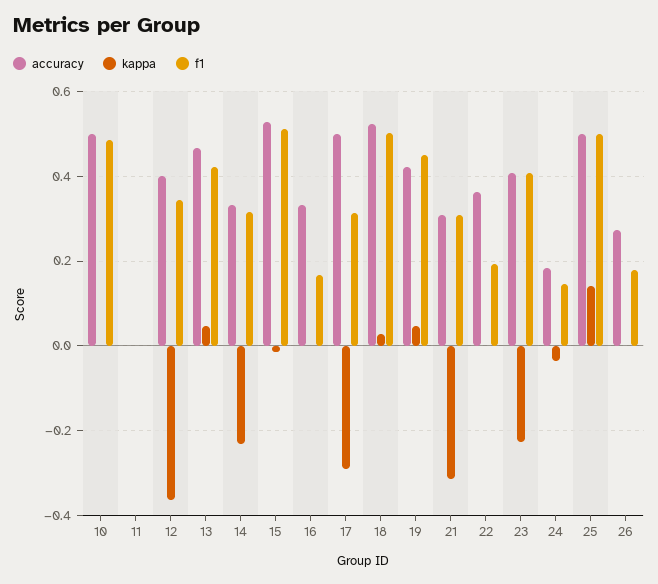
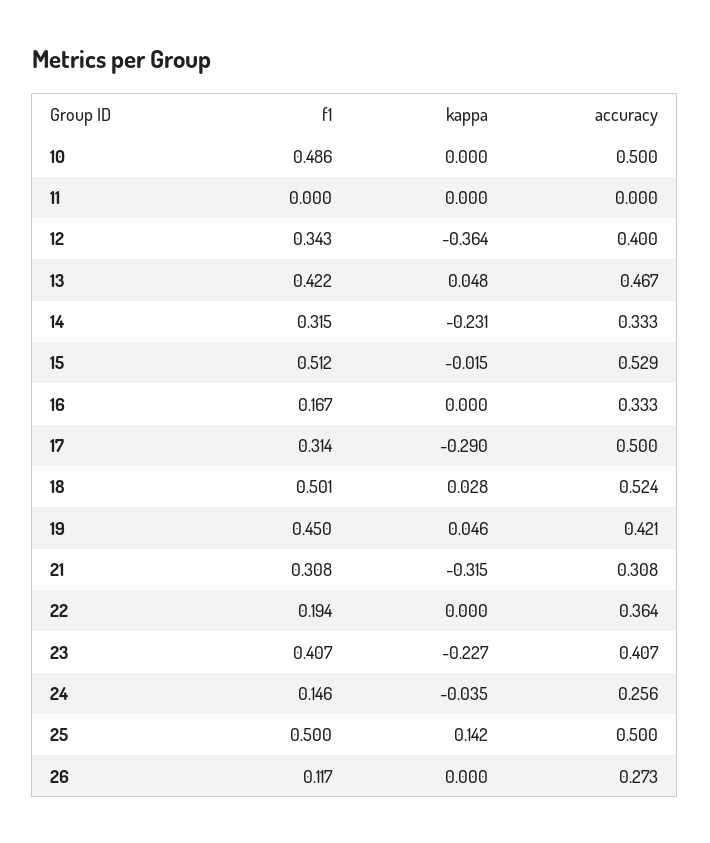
  {
    "accuracy": {
      "10": 0.5,
      "11": 0,
      "12": 0.4,
      "13": 0.467,
      "14": 0.333,
      "15": 0.529,
      "16": 0.333,
      "17": 0.5,
      "18": 0.524,
      "19": 0.421,
      "21": 0.308,
      "22": 0.364,
      "23": 0.407,
-     "24": 0.18,
+     "24": 0.256,
      "25": 0.5,
      "26": 0.273
    },
    "kappa": {
      "10": 0,
      "11": 0,
      "12": -0.364,
      "13": 0.048,
      "14": -0.231,
      "15": -0.015,
      "16": 0,
      "17": -0.29,
      "18": 0.028,
      "19": 0.046,
      "21": -0.315,
      "22": 0,
      "23": -0.227,
      "24": -0.035,
      "25": 0.142,
      "26": 0
    },
    "f1": {
      "10": 0.486,
      "11": 0,
      "12": 0.343,
      "13": 0.422,
      "14": 0.315,
      "15": 0.512,
      "16": 0.167,
      "17": 0.314,
      "18": 0.501,
      "19": 0.45,
      "21": 0.308,
      "22": 0.194,
      "23": 0.407,
      "24": 0.146,
      "25": 0.5,
-     "26": 0.18
+     "26": 0.117
    }
  }

